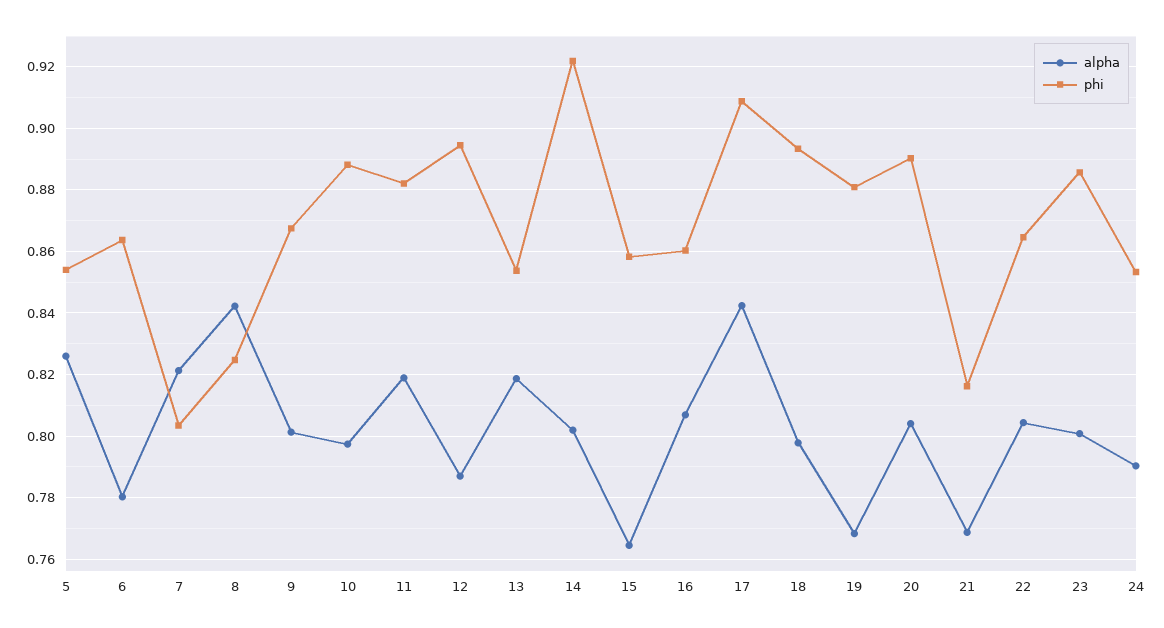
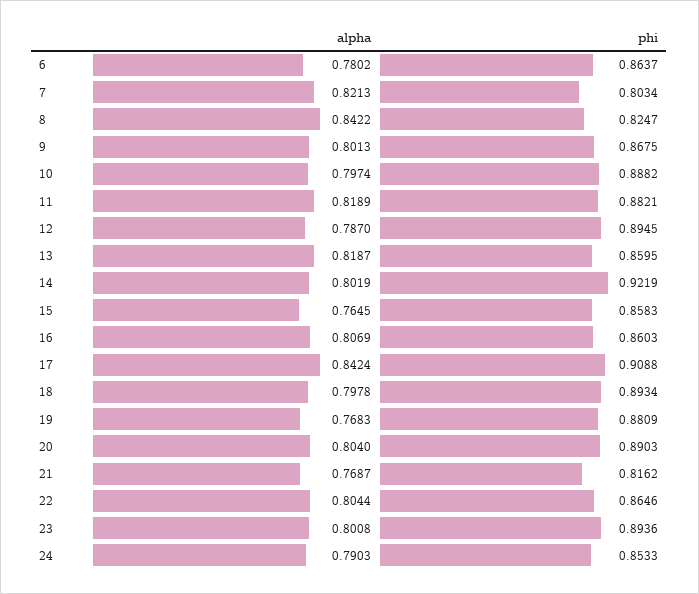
  {
    "alpha": {
-     "5": 0.826,
      "6": 0.7802,
      "7": 0.8213,
      "8": 0.8422,
      "9": 0.8013,
      "10": 0.7974,
      "11": 0.8189,
      "12": 0.787,
      "13": 0.8187,
      "14": 0.8019,
      "15": 0.7645,
      "16": 0.8069,
      "17": 0.8424,
      "18": 0.7978,
      "19": 0.7683,
      "20": 0.804,
      "21": 0.7687,
      "22": 0.8044,
      "23": 0.8008,
      "24": 0.7903
    },
    "phi": {
-     "5": 0.854,
      "6": 0.8637,
      "7": 0.8034,
      "8": 0.8247,
      "9": 0.8675,
      "10": 0.8882,
      "11": 0.8821,
      "12": 0.8945,
-     "13": 0.854,
+     "13": 0.8595,
      "14": 0.9219,
      "15": 0.8583,
      "16": 0.8603,
      "17": 0.9088,
      "18": 0.8934,
      "19": 0.8809,
      "20": 0.8903,
      "21": 0.8162,
      "22": 0.8646,
-     "23": 0.886,
+     "23": 0.8936,
      "24": 0.8533
    }
  }

